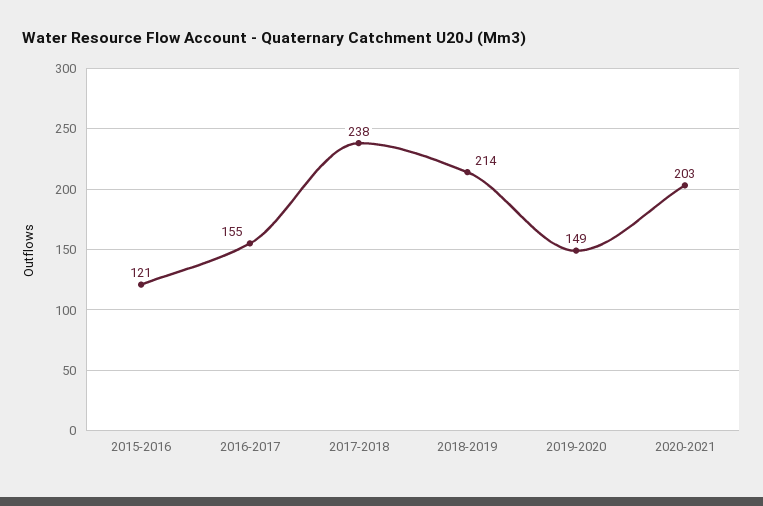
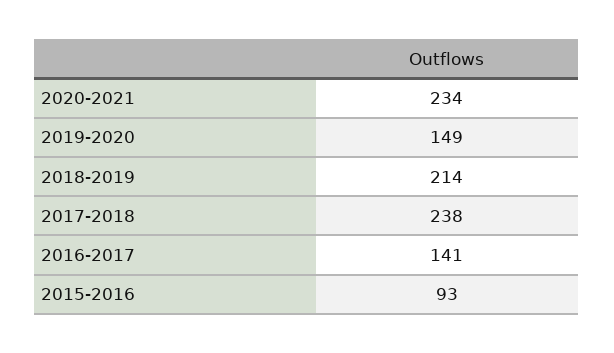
  {
-   "2015-2016": 121,
+   "2015-2016": 93,
-   "2016-2017": 155,
+   "2016-2017": 141,
    "2017-2018": 238,
    "2018-2019": 214,
    "2019-2020": 149,
-   "2020-2021": 203
+   "2020-2021": 234
  }

